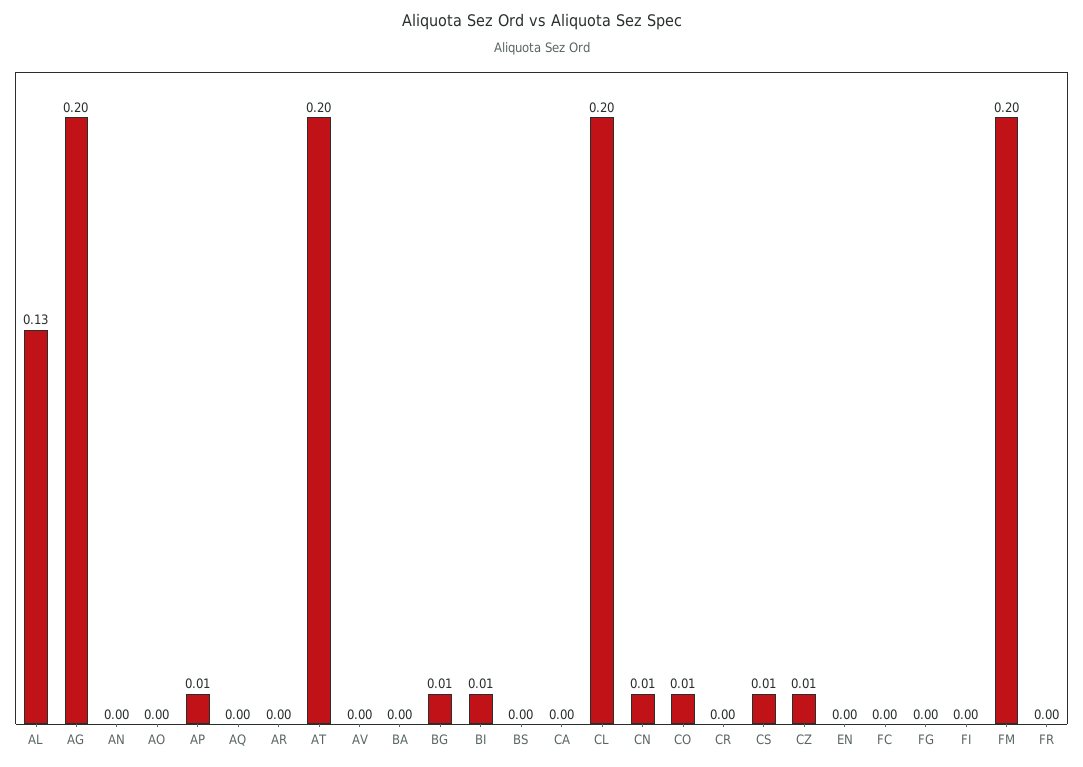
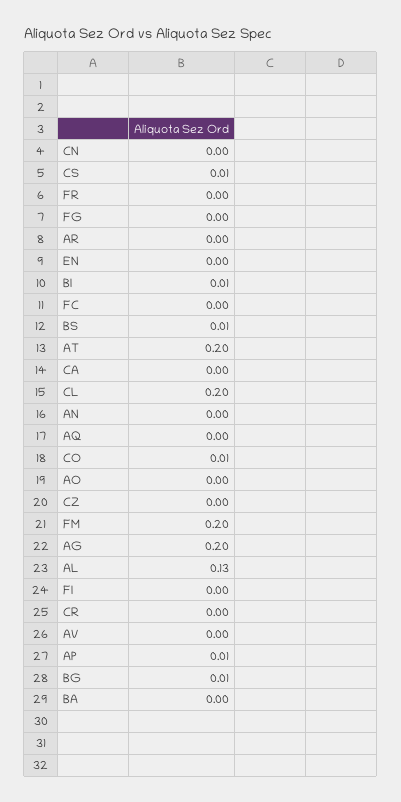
  {
    "AL": 0.13,
    "AG": 0.2,
    "AN": 0,
    "AO": 0,
    "AP": 0.01,
    "AQ": 0,
    "AR": 0,
    "AT": 0.2,
    "AV": 0,
    "BA": 0,
    "BG": 0.01,
    "BI": 0.01,
-   "BS": 0,
+   "BS": 0.01,
    "CA": 0,
    "CL": 0.2,
-   "CN": 0.01,
+   "CN": 0,
    "CO": 0.01,
    "CR": 0,
    "CS": 0.01,
-   "CZ": 0.01,
+   "CZ": 0,
    "EN": 0,
    "FC": 0,
    "FG": 0,
    "FI": 0,
    "FM": 0.2,
    "FR": 0
  }

